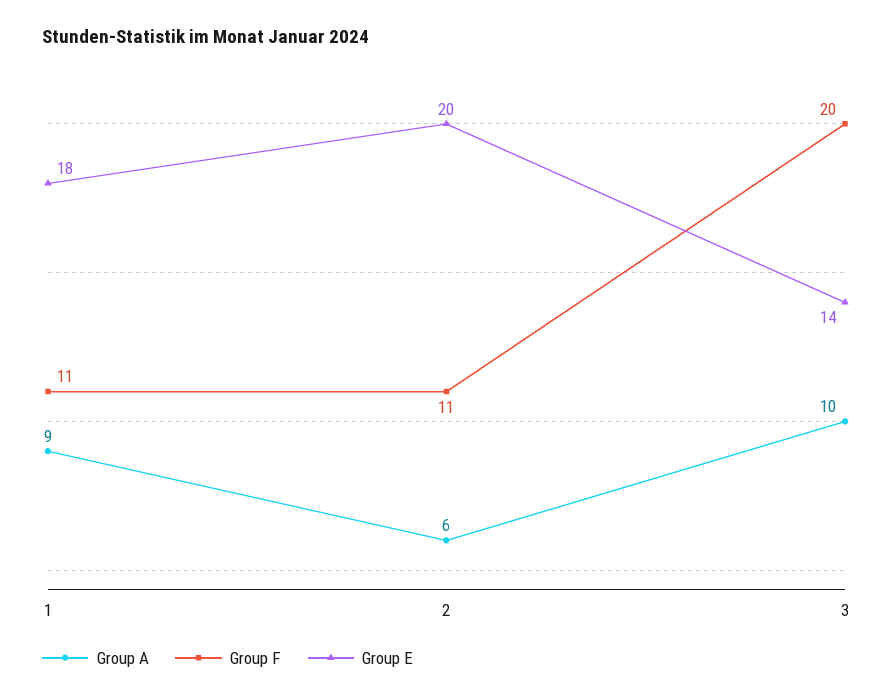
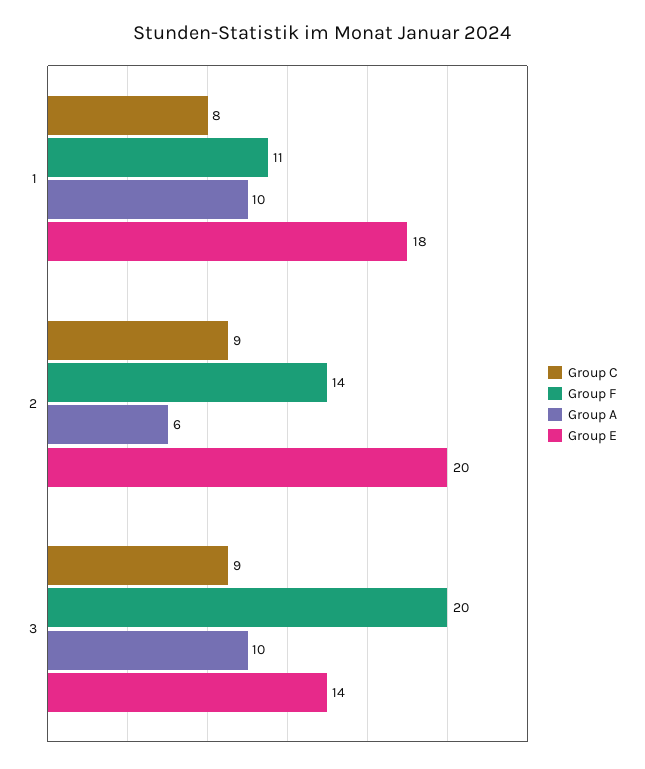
  {
    "Group A": {
-     "1": 9,
+     "1": 10,
      "2": 6,
      "3": 10
    },
    "Group F": {
      "1": 11,
-     "2": 11,
+     "2": 14,
      "3": 20
    },
    "Group E": {
      "1": 18,
      "2": 20,
      "3": 14
-   }
+   },
+   "Group C": {
+     "1": 8,
+     "2": 9,
+     "3": 9
+   }
  }

